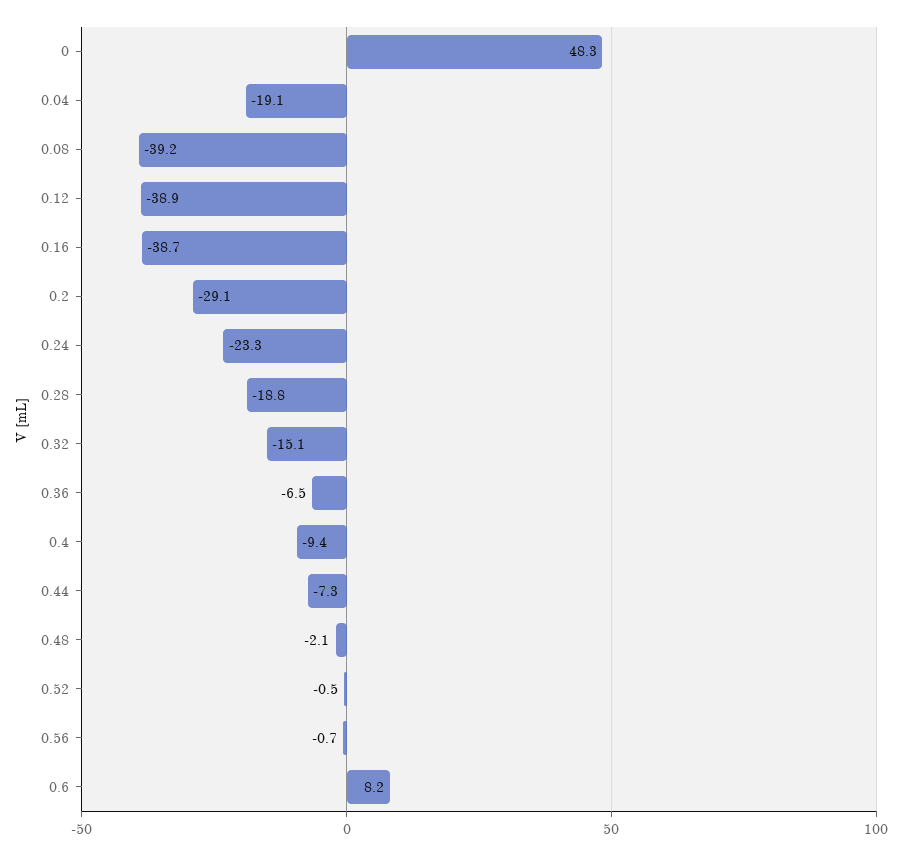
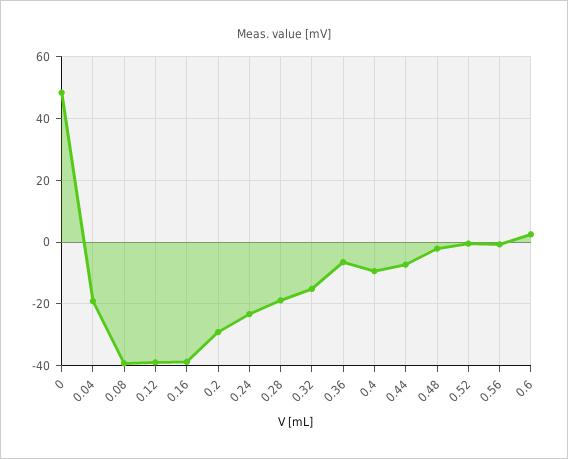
  {
    "0": 48.3,
    "0.04": -19.1,
    "0.08": -39.2,
    "0.12": -38.9,
    "0.16": -38.7,
    "0.2": -29.1,
    "0.24": -23.3,
    "0.28": -18.8,
    "0.32": -15.1,
    "0.36": -6.5,
    "0.4": -9.4,
    "0.44": -7.3,
    "0.48": -2.1,
    "0.52": -0.5,
    "0.56": -0.7,
-   "0.6": 8.2
+   "0.6": 2
  }

